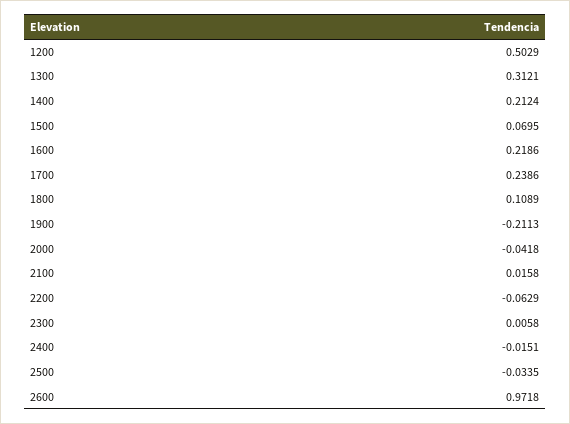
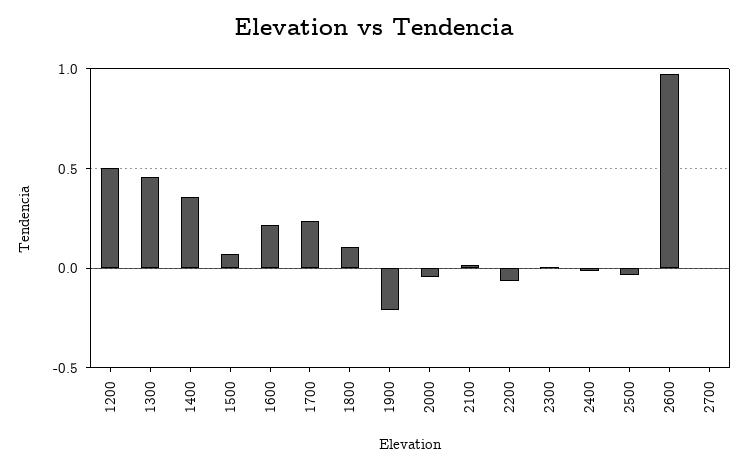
  {
    "1200": 0.5029,
-   "1300": 0.3121,
+   "1300": 0.45,
-   "1400": 0.2124,
+   "1400": 0.35,
    "1500": 0.0695,
    "1600": 0.2186,
    "1700": 0.2386,
    "1800": 0.1089,
    "1900": -0.2113,
    "2000": -0.0418,
    "2100": 0.0158,
    "2200": -0.0629,
    "2300": 0.0058,
    "2400": -0.0151,
    "2500": -0.0335,
-   "2600": 0.9718
+   "2600": 0.9718,
+   "2700": 0
  }

